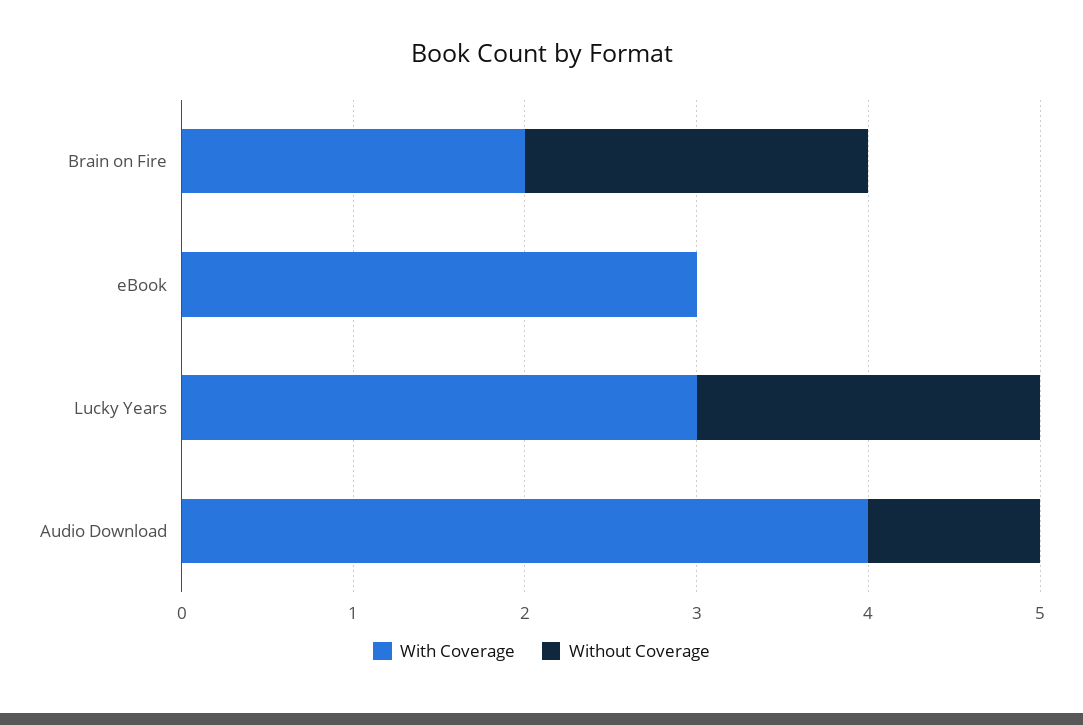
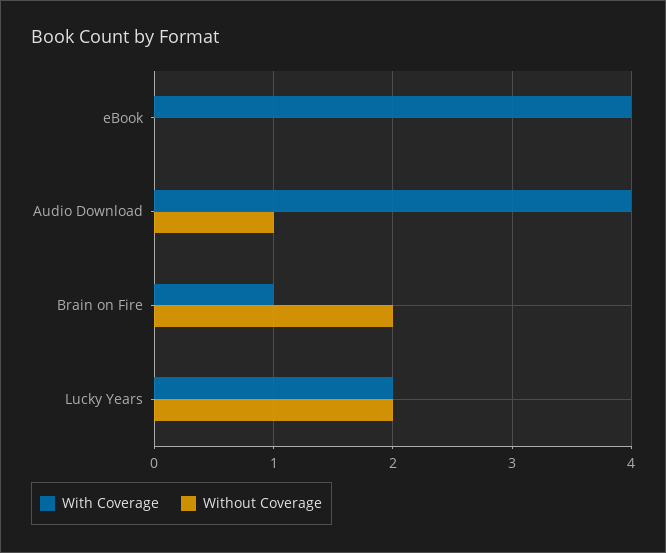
  {
    "With Coverage": {
-     "Brain on Fire": 2,
+     "Brain on Fire": 1,
-     "eBook": 3,
+     "eBook": 4,
-     "Lucky Years": 3,
+     "Lucky Years": 2,
      "Audio Download": 4
    },
    "Without Coverage": {
      "Brain on Fire": 2,
      "eBook": 0,
      "Lucky Years": 2,
      "Audio Download": 1
    }
  }

